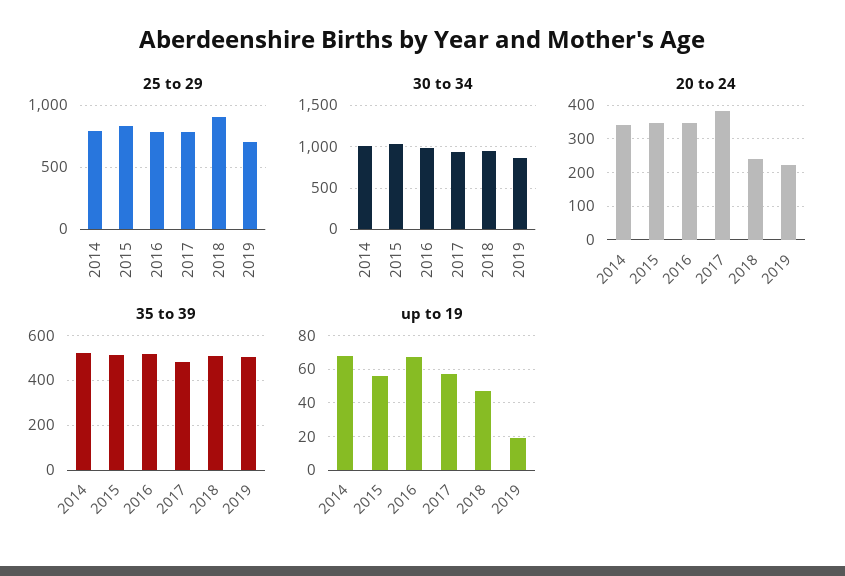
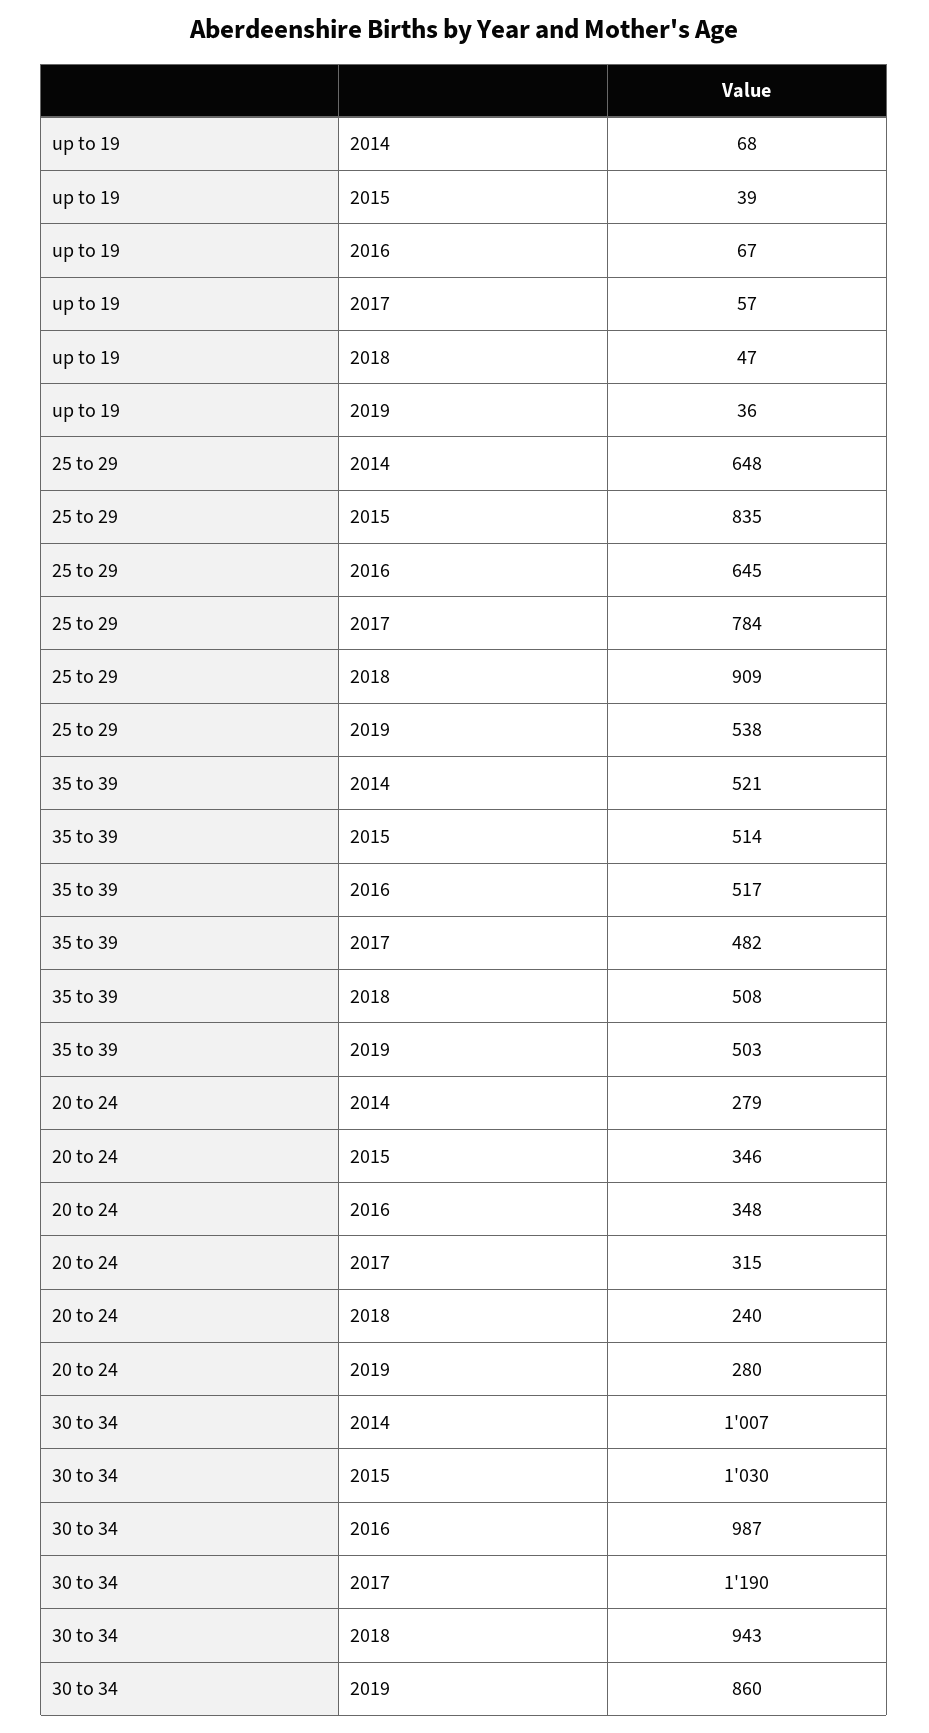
  {
    "25 to 29": {
-     "2014": 800,
+     "2014": 648,
      "2015": 835,
-     "2016": 800,
+     "2016": 645,
      "2017": 784,
      "2018": 909,
-     "2019": 700
+     "2019": 538
    },
    "30 to 34": {
      "2014": 1007,
      "2015": 1030,
      "2016": 987,
-     "2017": 900,
+     "2017": 1190,
      "2018": 943,
      "2019": 860
    },
    "20 to 24": {
-     "2014": 340,
+     "2014": 279,
      "2015": 346,
      "2016": 348,
-     "2017": 380,
+     "2017": 315,
      "2018": 240,
-     "2019": 220
+     "2019": 280
    },
    "35 to 39": {
      "2014": 521,
      "2015": 514,
      "2016": 517,
      "2017": 482,
      "2018": 508,
      "2019": 503
    },
    "up to 19": {
      "2014": 68,
-     "2015": 55,
+     "2015": 39,
      "2016": 67,
      "2017": 57,
      "2018": 47,
-     "2019": 20
+     "2019": 36
    }
  }

